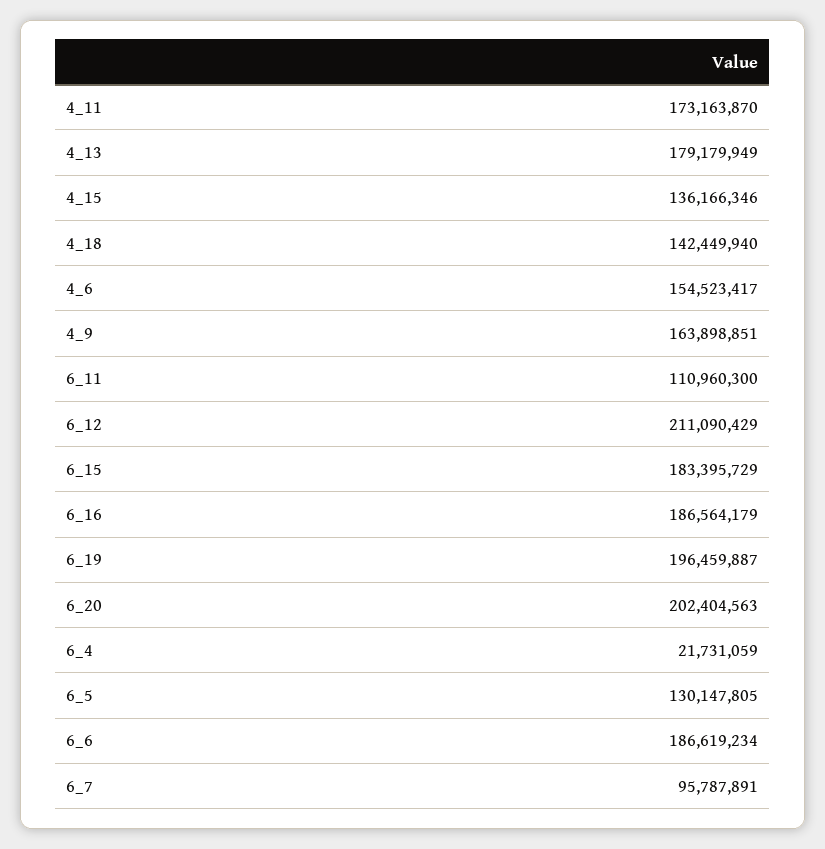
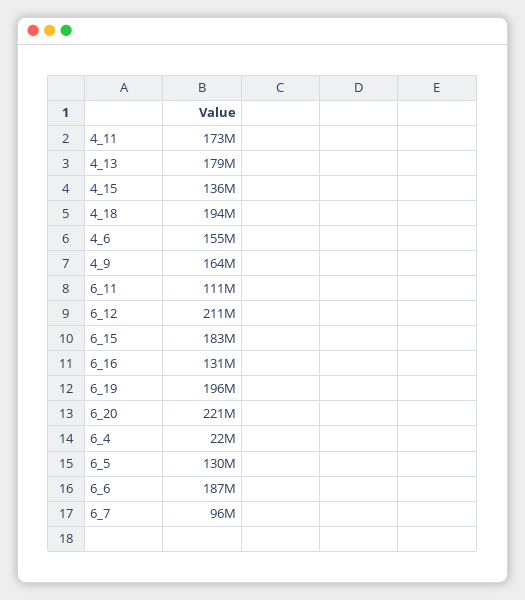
  {
    "4_11": 173163870,
    "4_13": 179179949,
    "4_15": 136166346,
-   "4_18": 142449940,
+   "4_18": 194000000,
    "4_6": 154523417,
    "4_9": 163898851,
    "6_11": 110960300,
    "6_12": 211090429,
    "6_15": 183395729,
-   "6_16": 186564179,
+   "6_16": 131000000,
    "6_19": 196459887,
-   "6_20": 202404563,
+   "6_20": 221000000,
    "6_4": 21731059,
    "6_5": 130147805,
    "6_6": 186619234,
    "6_7": 95787891
  }

